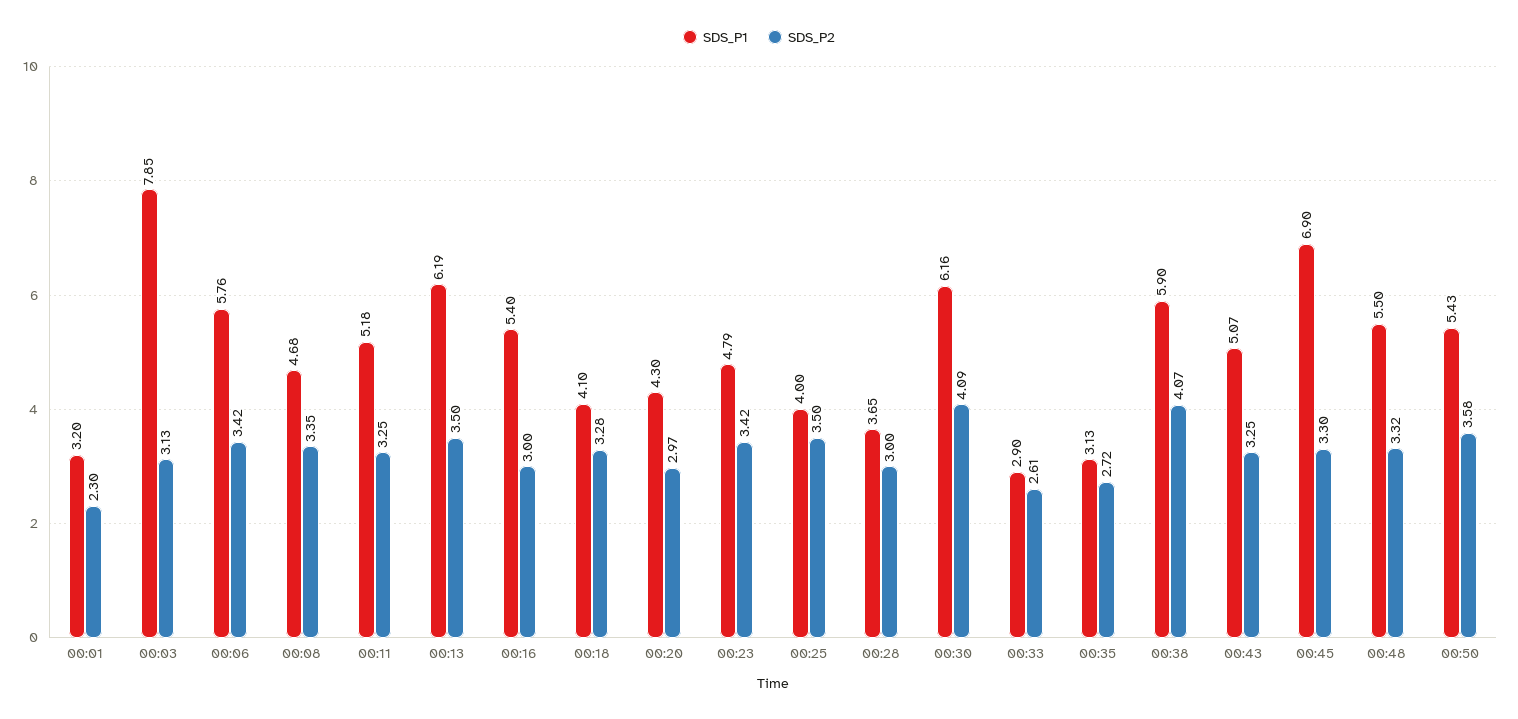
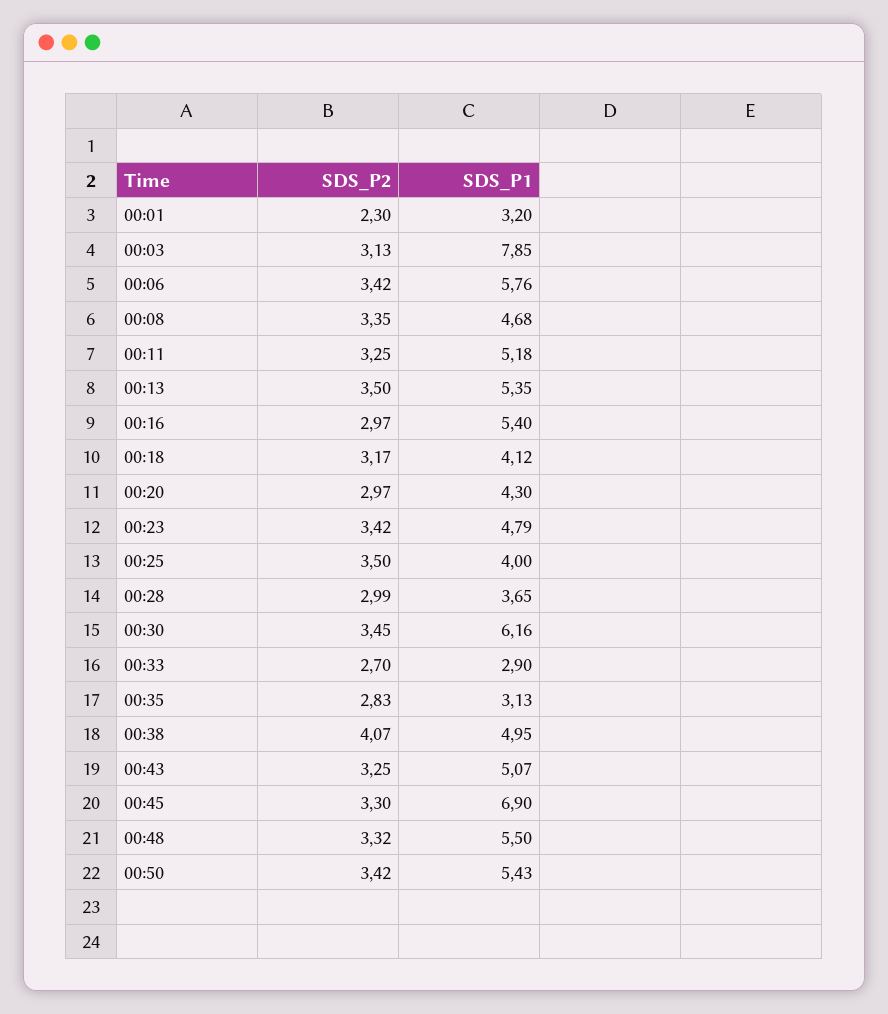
  {
    "SDS_P1": {
      "00:01": 3.2,
      "00:03": 7.85,
      "00:06": 5.76,
      "00:08": 4.68,
      "00:11": 5.18,
-     "00:13": 6.19,
+     "00:13": 5.35,
      "00:16": 5.4,
-     "00:18": 4.1,
+     "00:18": 4.12,
      "00:20": 4.3,
      "00:23": 4.79,
      "00:25": 4,
      "00:28": 3.65,
      "00:30": 6.16,
      "00:33": 2.9,
      "00:35": 3.13,
-     "00:38": 5.9,
+     "00:38": 4.95,
      "00:43": 5.07,
      "00:45": 6.9,
      "00:48": 5.5,
      "00:50": 5.43
    },
    "SDS_P2": {
      "00:01": 2.3,
      "00:03": 3.13,
      "00:06": 3.42,
      "00:08": 3.35,
      "00:11": 3.25,
      "00:13": 3.5,
-     "00:16": 3,
+     "00:16": 2.97,
-     "00:18": 3.28,
+     "00:18": 3.17,
      "00:20": 2.97,
      "00:23": 3.42,
      "00:25": 3.5,
-     "00:28": 3,
+     "00:28": 2.99,
-     "00:30": 4.09,
+     "00:30": 3.45,
-     "00:33": 2.61,
+     "00:33": 2.7,
-     "00:35": 2.72,
+     "00:35": 2.83,
      "00:38": 4.07,
      "00:43": 3.25,
      "00:45": 3.3,
      "00:48": 3.32,
-     "00:50": 3.58
+     "00:50": 3.42
    }
  }

